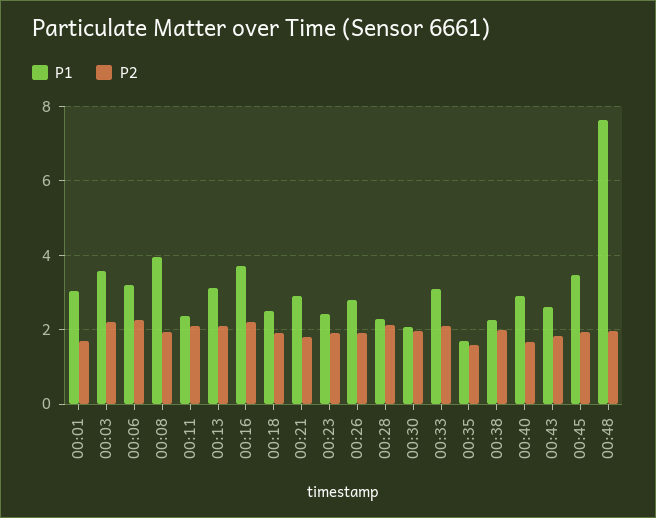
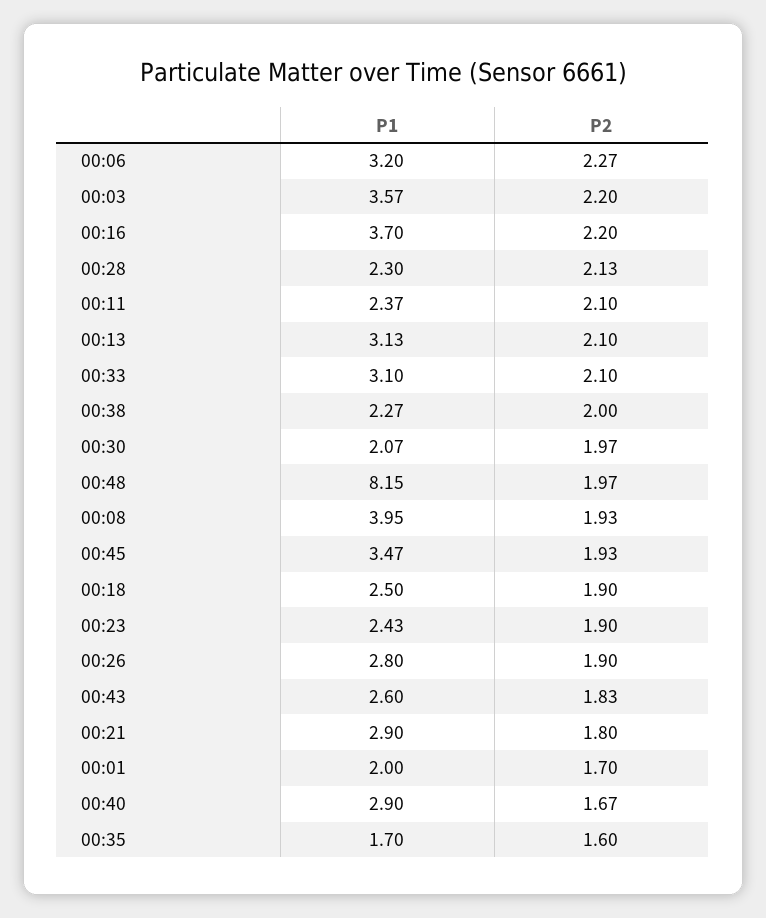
  {
    "P1": {
-     "00:01": 3,
+     "00:01": 2,
      "00:03": 3.57,
      "00:06": 3.2,
      "00:08": 3.95,
      "00:11": 2.37,
      "00:13": 3.13,
      "00:16": 3.7,
      "00:18": 2.5,
      "00:21": 2.9,
      "00:23": 2.43,
      "00:26": 2.8,
      "00:28": 2.3,
      "00:30": 2.07,
      "00:33": 3.1,
      "00:35": 1.7,
      "00:38": 2.27,
      "00:40": 2.9,
      "00:43": 2.6,
      "00:45": 3.47,
-     "00:48": 7.6
+     "00:48": 8.15
    },
    "P2": {
      "00:01": 1.7,
      "00:03": 2.2,
      "00:06": 2.27,
      "00:08": 1.93,
      "00:11": 2.1,
      "00:13": 2.1,
      "00:16": 2.2,
      "00:18": 1.9,
      "00:21": 1.8,
      "00:23": 1.9,
      "00:26": 1.9,
      "00:28": 2.13,
      "00:30": 1.97,
      "00:33": 2.1,
      "00:35": 1.6,
      "00:38": 2,
      "00:40": 1.67,
      "00:43": 1.83,
      "00:45": 1.93,
      "00:48": 1.97
    }
  }

